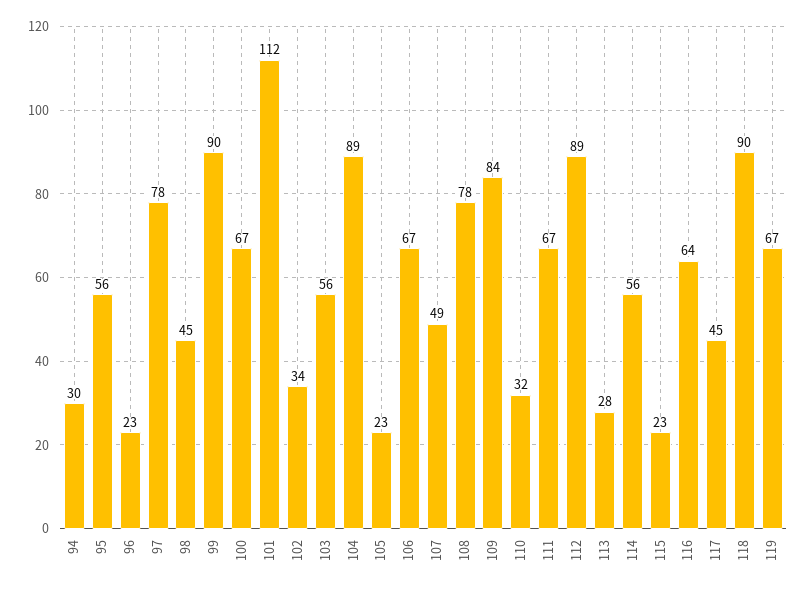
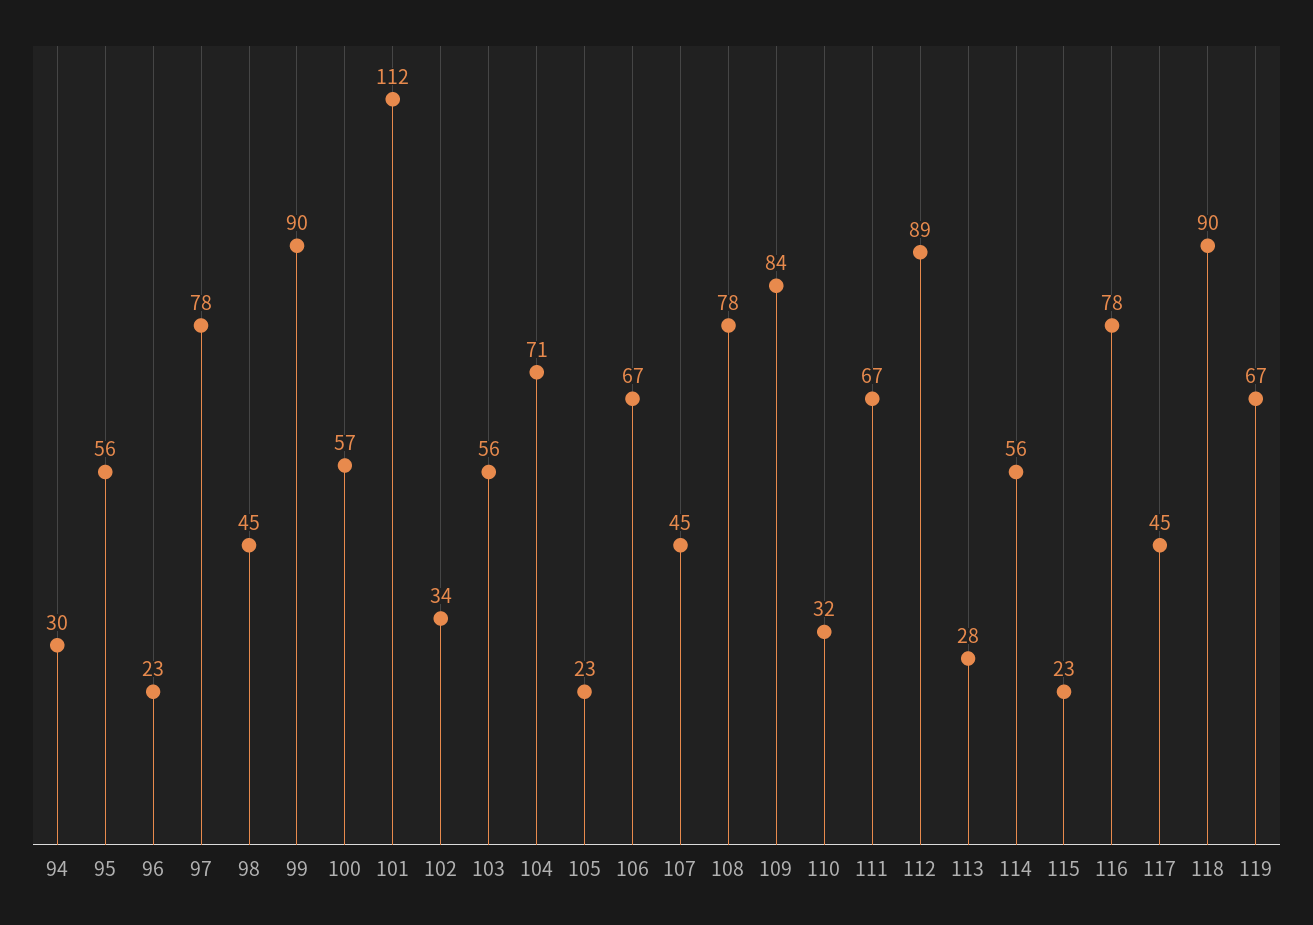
  {
    "94": 30,
    "95": 56,
    "96": 23,
    "97": 78,
    "98": 45,
    "99": 90,
-   "100": 67,
+   "100": 57,
    "101": 112,
    "102": 34,
    "103": 56,
-   "104": 89,
+   "104": 71,
    "105": 23,
    "106": 67,
-   "107": 49,
+   "107": 45,
    "108": 78,
    "109": 84,
    "110": 32,
    "111": 67,
    "112": 89,
    "113": 28,
    "114": 56,
    "115": 23,
-   "116": 64,
+   "116": 78,
    "117": 45,
    "118": 90,
    "119": 67
  }

